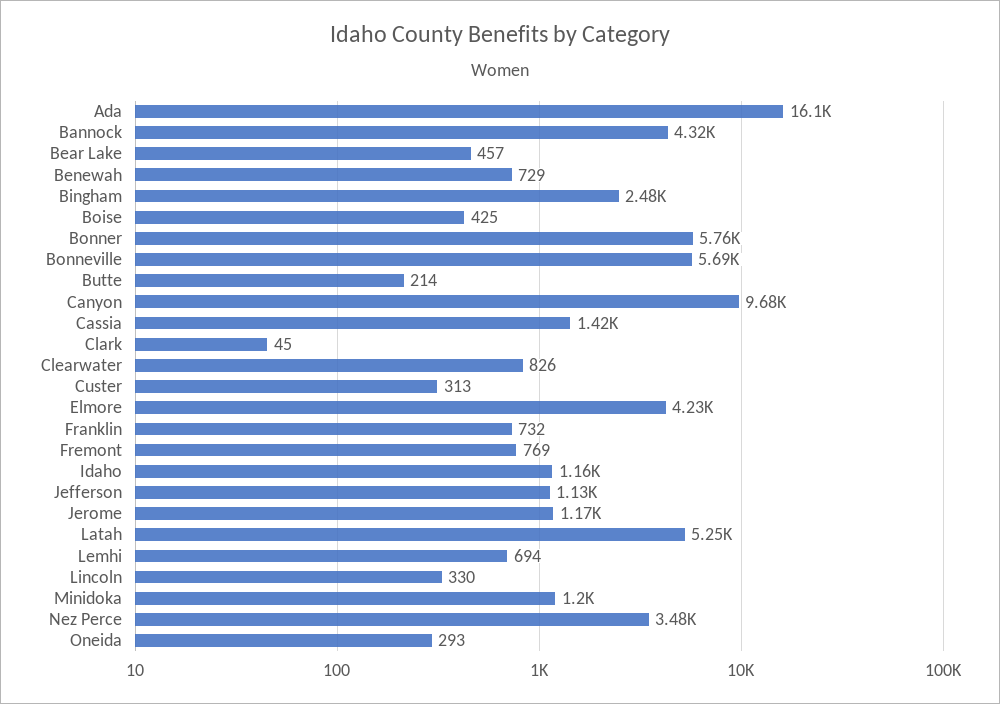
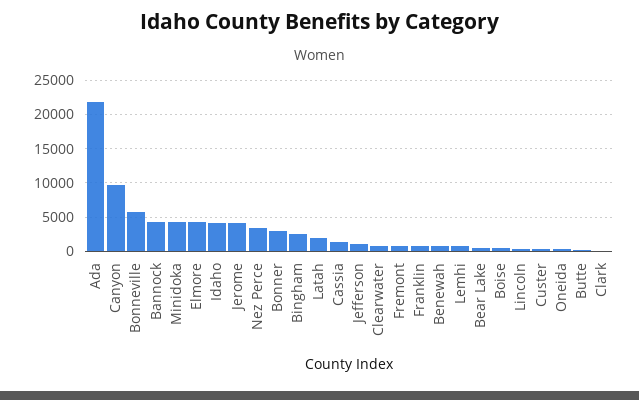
  {
-   "Ada": 16100,
+   "Ada": 22000,
    "Bannock": 4320,
    "Bear Lake": 457,
    "Benewah": 729,
    "Bingham": 2480,
    "Boise": 425,
-   "Bonner": 5760,
+   "Bonner": 3000,
    "Bonneville": 5690,
    "Butte": 214,
    "Canyon": 9680,
    "Cassia": 1420,
    "Clark": 45,
    "Clearwater": 826,
    "Custer": 313,
    "Elmore": 4230,
    "Franklin": 732,
    "Fremont": 769,
-   "Idaho": 1160,
+   "Idaho": 4000,
    "Jefferson": 1130,
-   "Jerome": 1170,
+   "Jerome": 4000,
-   "Latah": 5250,
+   "Latah": 2000,
    "Lemhi": 694,
    "Lincoln": 330,
-   "Minidoka": 1200,
+   "Minidoka": 4000,
    "Nez Perce": 3480,
    "Oneida": 293
  }

